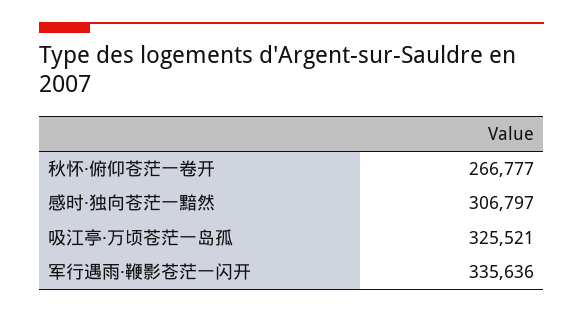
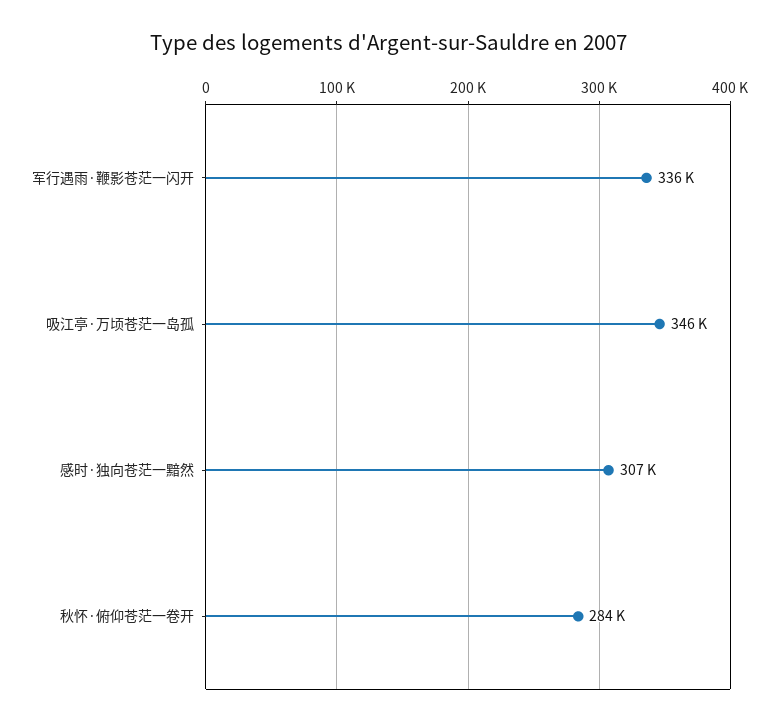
  {
-   "秋怀·俯仰苍茫一卷开": 266777,
+   "秋怀·俯仰苍茫一卷开": 284000,
    "感时·独向苍茫一黯然": 306797,
-   "吸江亭·万顷苍茫一岛孤": 325521,
+   "吸江亭·万顷苍茫一岛孤": 346000,
    "军行遇雨·鞭影苍茫一闪开": 335636
  }

